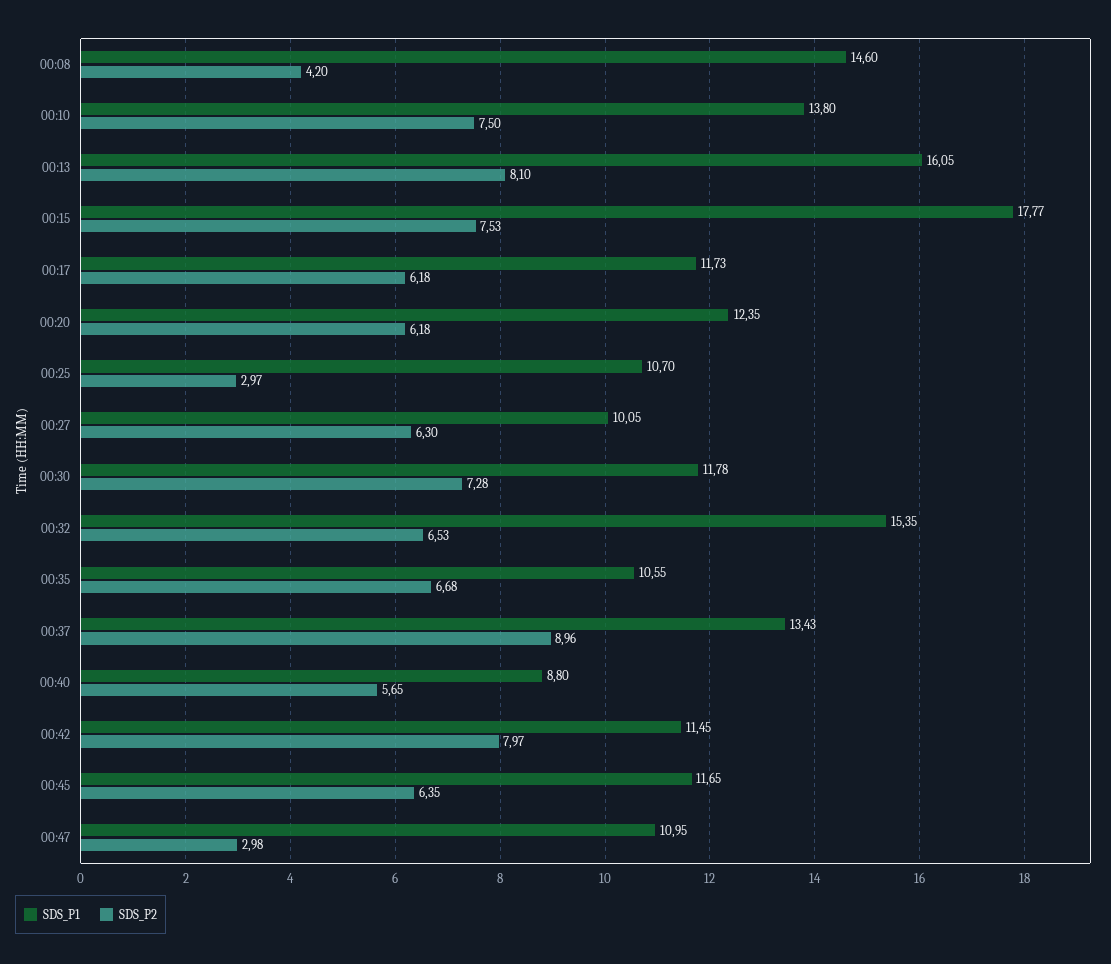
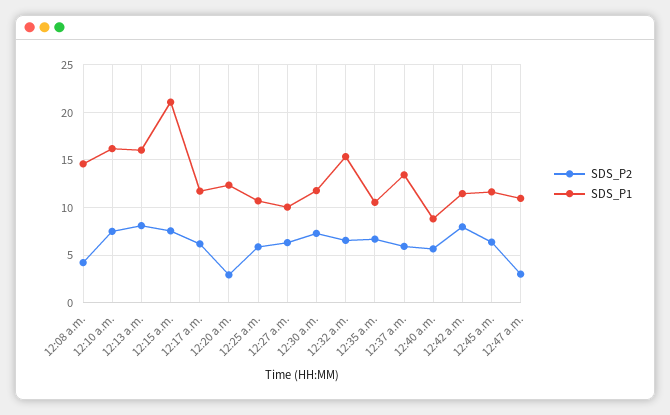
  {
    "SDS_P1": {
      "00:08": 14.6,
-     "00:10": 13.8,
+     "00:10": 16,
      "00:13": 16.05,
-     "00:15": 17.77,
+     "00:15": 21,
      "00:17": 11.73,
      "00:20": 12.35,
      "00:25": 10.7,
      "00:27": 10.05,
      "00:30": 11.78,
      "00:32": 15.35,
      "00:35": 10.55,
      "00:37": 13.43,
      "00:40": 8.8,
      "00:42": 11.45,
      "00:45": 11.65,
      "00:47": 10.95
    },
    "SDS_P2": {
      "00:08": 4.2,
      "00:10": 7.5,
      "00:13": 8.1,
      "00:15": 7.53,
      "00:17": 6.18,
-     "00:20": 6.18,
+     "00:20": 3,
-     "00:25": 2.97,
+     "00:25": 6,
      "00:27": 6.3,
      "00:30": 7.28,
      "00:32": 6.53,
      "00:35": 6.68,
-     "00:37": 8.96,
+     "00:37": 6,
      "00:40": 5.65,
      "00:42": 7.97,
      "00:45": 6.35,
      "00:47": 2.98
    }
  }

